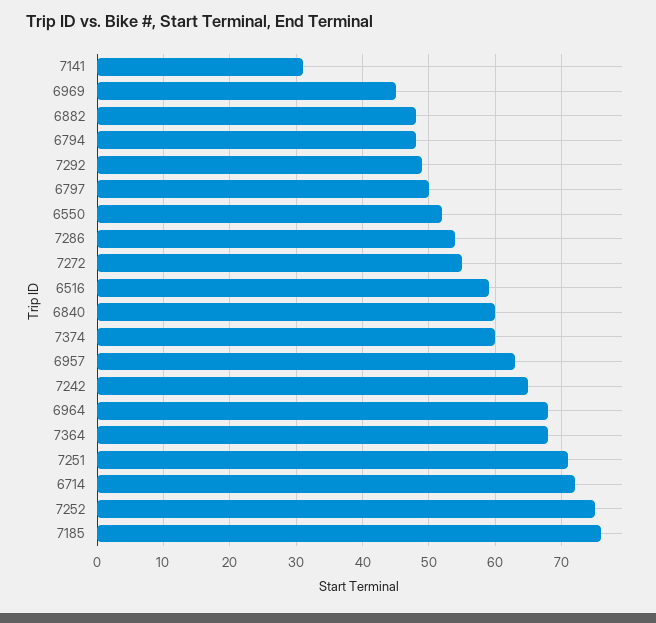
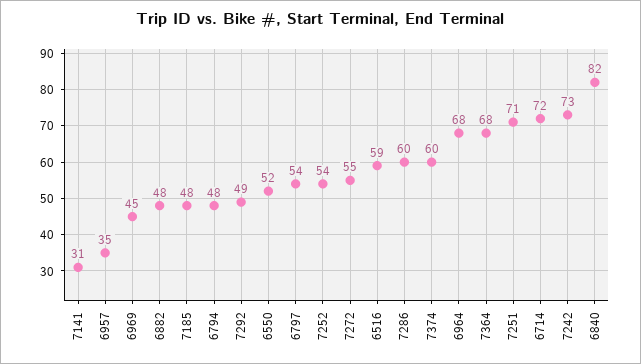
  {
    "7141": 31,
    "6969": 45,
    "6882": 48,
    "6794": 48,
    "7292": 49,
-   "6797": 50,
+   "6797": 54,
    "6550": 52,
-   "7286": 54,
+   "7286": 60,
    "7272": 55,
    "6516": 59,
-   "6840": 60,
+   "6840": 82,
    "7374": 60,
-   "6957": 63,
+   "6957": 35,
-   "7242": 65,
+   "7242": 73,
    "6964": 68,
    "7364": 68,
    "7251": 71,
    "6714": 72,
-   "7252": 75,
+   "7252": 54,
-   "7185": 76
+   "7185": 48
  }

